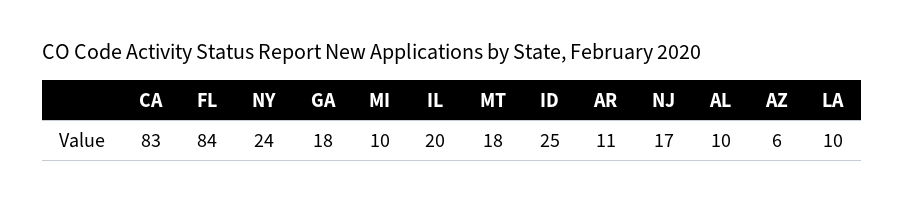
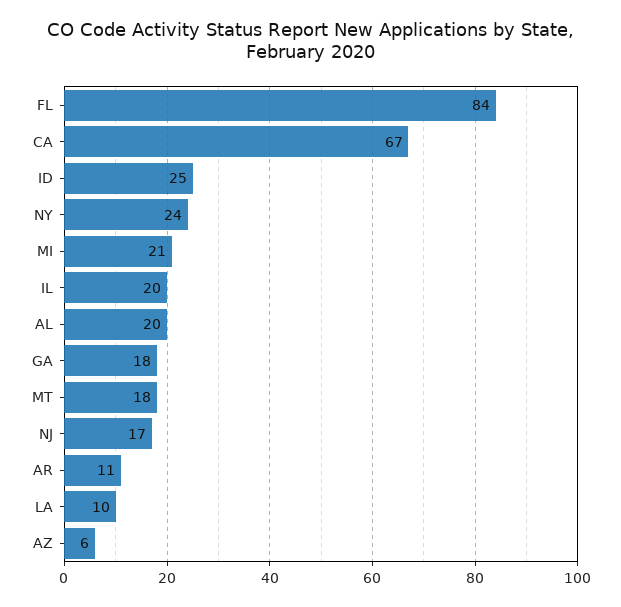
  {
-   "CA": 83,
+   "CA": 67,
    "FL": 84,
    "NY": 24,
    "GA": 18,
-   "MI": 10,
+   "MI": 21,
    "IL": 20,
    "MT": 18,
    "ID": 25,
    "AR": 11,
    "NJ": 17,
-   "AL": 10,
+   "AL": 20,
    "AZ": 6,
    "LA": 10
  }

